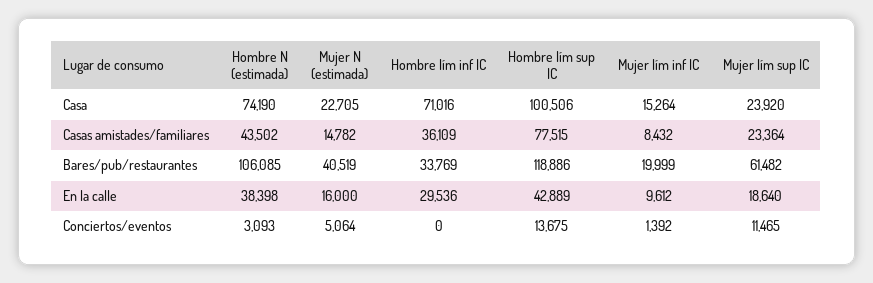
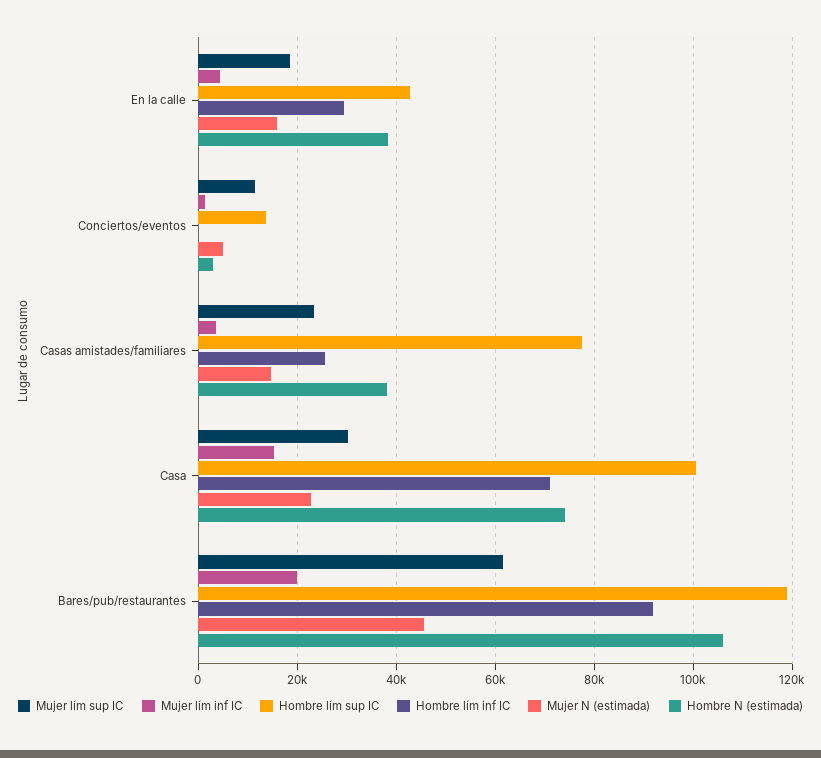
  {
    "Hombre N (estimada)": {
      "Casa": 74190,
-     "Casas amistades/familiares": 43502,
+     "Casas amistades/familiares": 38000,
      "Bares/pub/restaurantes": 106085,
      "En la calle": 38398,
      "Conciertos/eventos": 3093
    },
    "Mujer N (estimada)": {
      "Casa": 22705,
      "Casas amistades/familiares": 14782,
-     "Bares/pub/restaurantes": 40519,
+     "Bares/pub/restaurantes": 46000,
      "En la calle": 16000,
      "Conciertos/eventos": 5064
    },
    "Hombre lím inf IC": {
      "Casa": 71016,
-     "Casas amistades/familiares": 36109,
+     "Casas amistades/familiares": 26000,
-     "Bares/pub/restaurantes": 33769,
+     "Bares/pub/restaurantes": 92000,
      "En la calle": 29536,
      "Conciertos/eventos": 0
    },
    "Hombre lím sup IC": {
      "Casa": 100506,
      "Casas amistades/familiares": 77515,
      "Bares/pub/restaurantes": 118886,
      "En la calle": 42889,
      "Conciertos/eventos": 13675
    },
    "Mujer lím inf IC": {
      "Casa": 15264,
-     "Casas amistades/familiares": 8432,
+     "Casas amistades/familiares": 4000,
      "Bares/pub/restaurantes": 19999,
-     "En la calle": 9612,
+     "En la calle": 4000,
      "Conciertos/eventos": 1392
    },
    "Mujer lím sup IC": {
-     "Casa": 23920,
+     "Casa": 30000,
      "Casas amistades/familiares": 23364,
      "Bares/pub/restaurantes": 61482,
      "En la calle": 18640,
      "Conciertos/eventos": 11465
    }
  }

